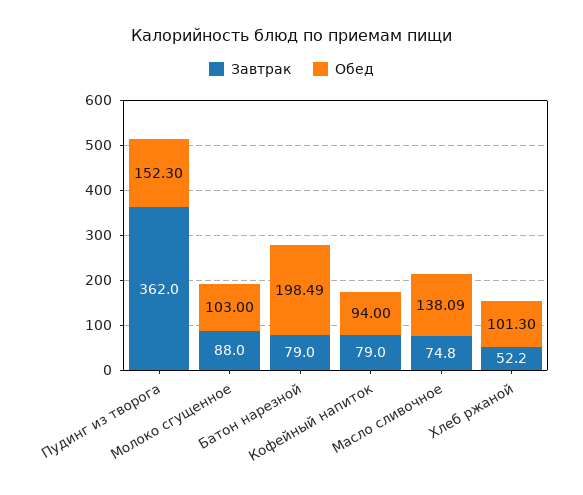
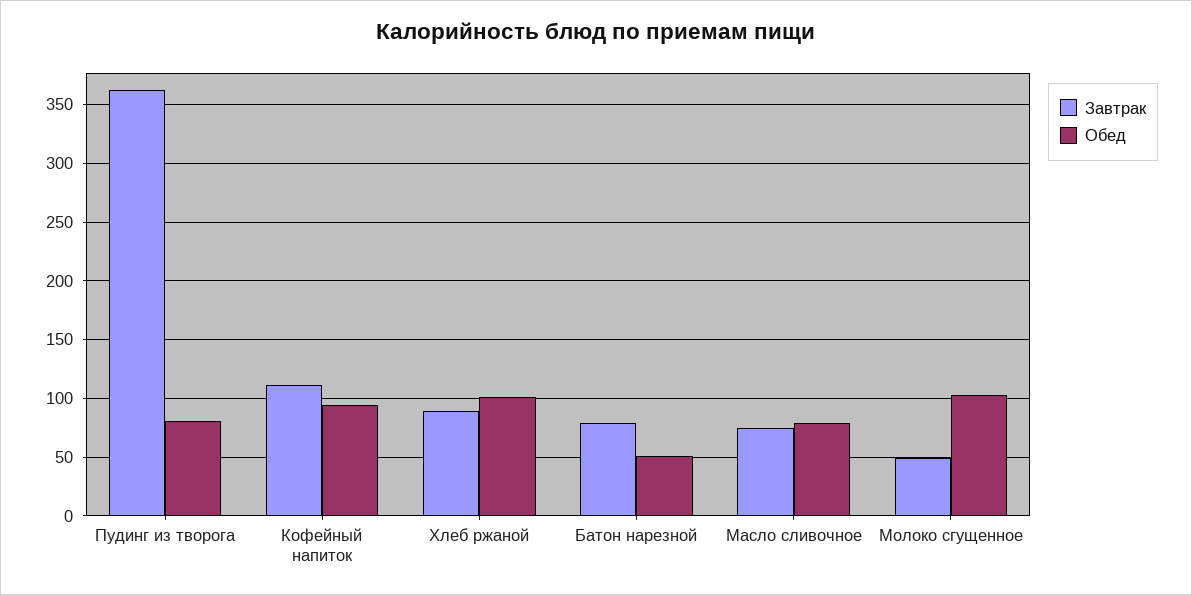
  {
    "Завтрак": {
      "Пудинг из творога": 362,
-     "Молоко сгущенное": 88,
+     "Молоко сгущенное": 50,
      "Батон нарезной": 79,
-     "Кофейный напиток": 79,
+     "Кофейный напиток": 110,
      "Масло сливочное": 74.8,
-     "Хлеб ржаной": 52.2
+     "Хлеб ржаной": 90
    },
    "Обед": {
-     "Пудинг из творога": 152.3,
+     "Пудинг из творога": 80,
      "Молоко сгущенное": 103,
-     "Батон нарезной": 198.49,
+     "Батон нарезной": 50,
      "Кофейный напиток": 94,
-     "Масло сливочное": 138.09,
+     "Масло сливочное": 80,
      "Хлеб ржаной": 101.3
    }
  }

